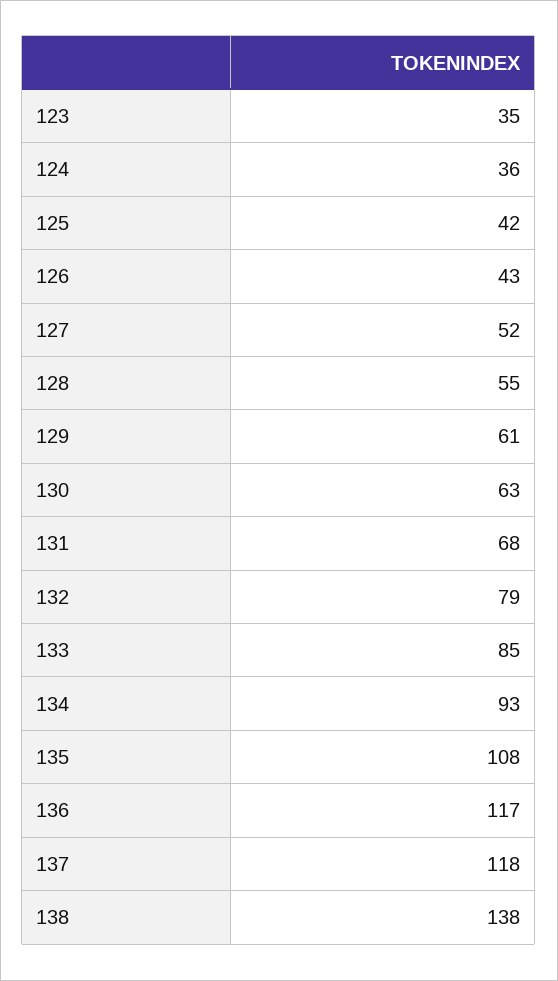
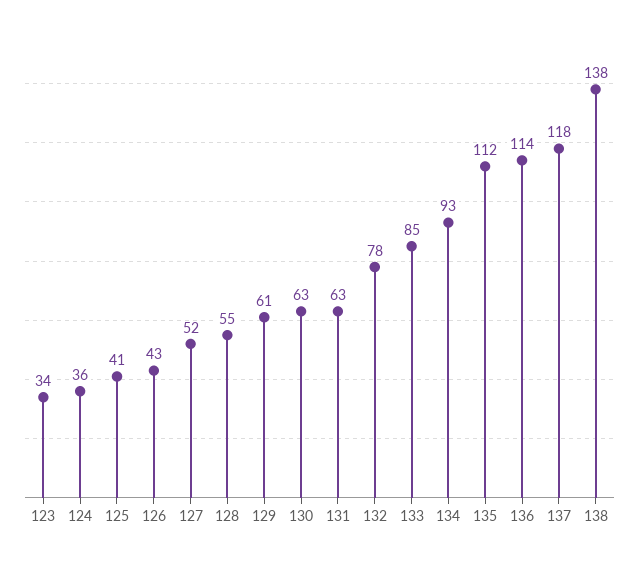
  {
-   "123": 35,
+   "123": 34,
    "124": 36,
-   "125": 42,
+   "125": 41,
    "126": 43,
    "127": 52,
    "128": 55,
    "129": 61,
    "130": 63,
-   "131": 68,
+   "131": 63,
-   "132": 79,
+   "132": 78,
    "133": 85,
    "134": 93,
-   "135": 108,
+   "135": 112,
-   "136": 117,
+   "136": 114,
    "137": 118,
    "138": 138
  }

